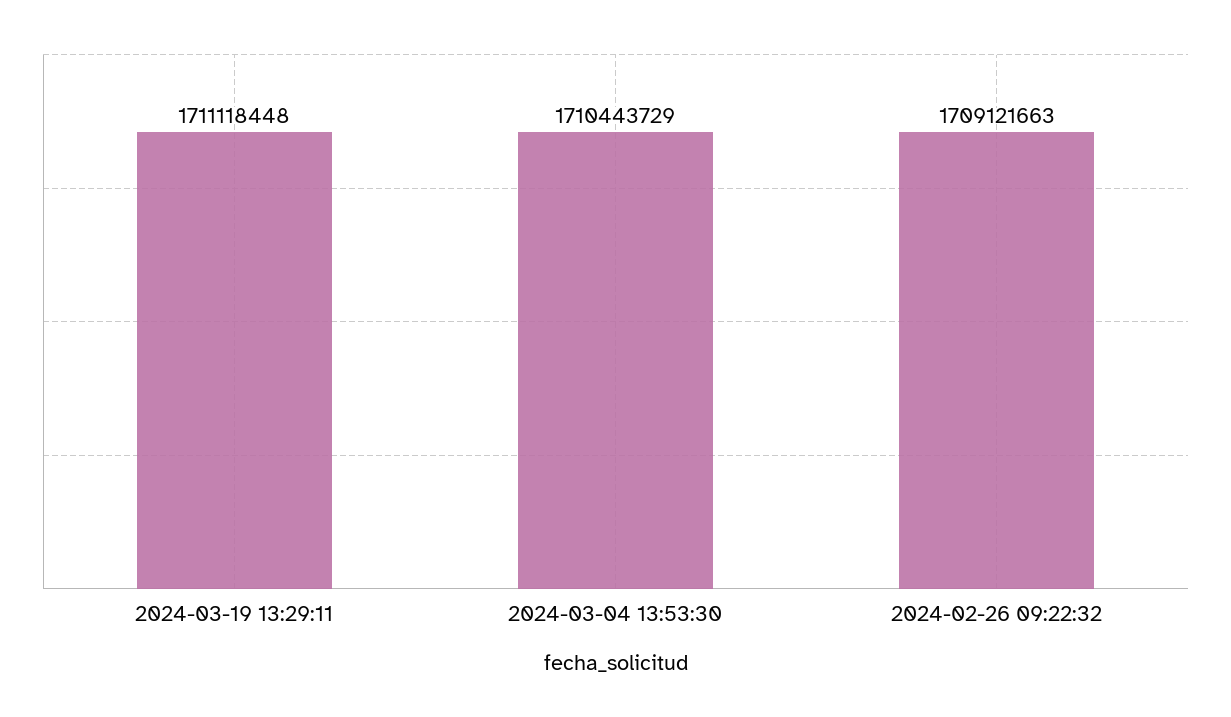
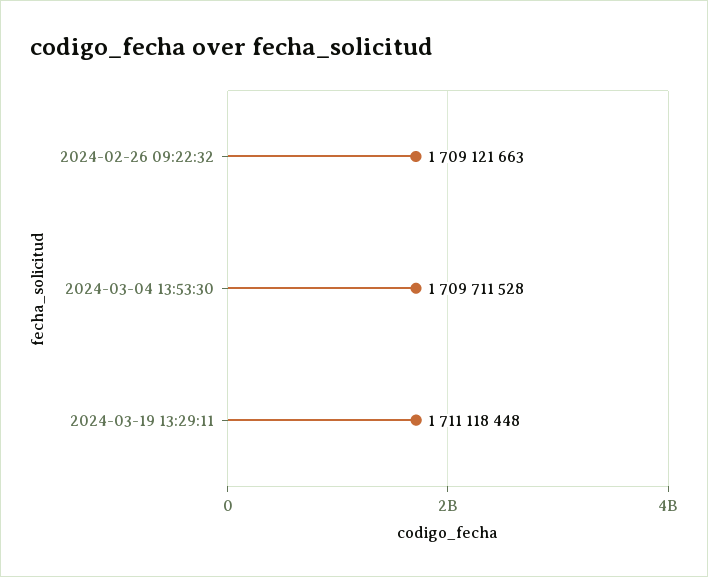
  {
    "2024-03-19 13:29:11": 1711118448,
-   "2024-03-04 13:53:30": 1710443729,
+   "2024-03-04 13:53:30": 1709711528,
    "2024-02-26 09:22:32": 1709121663
  }

